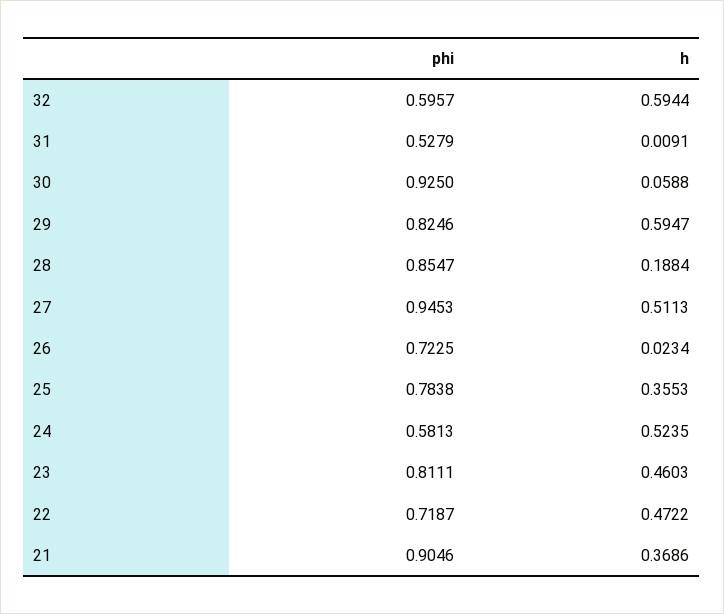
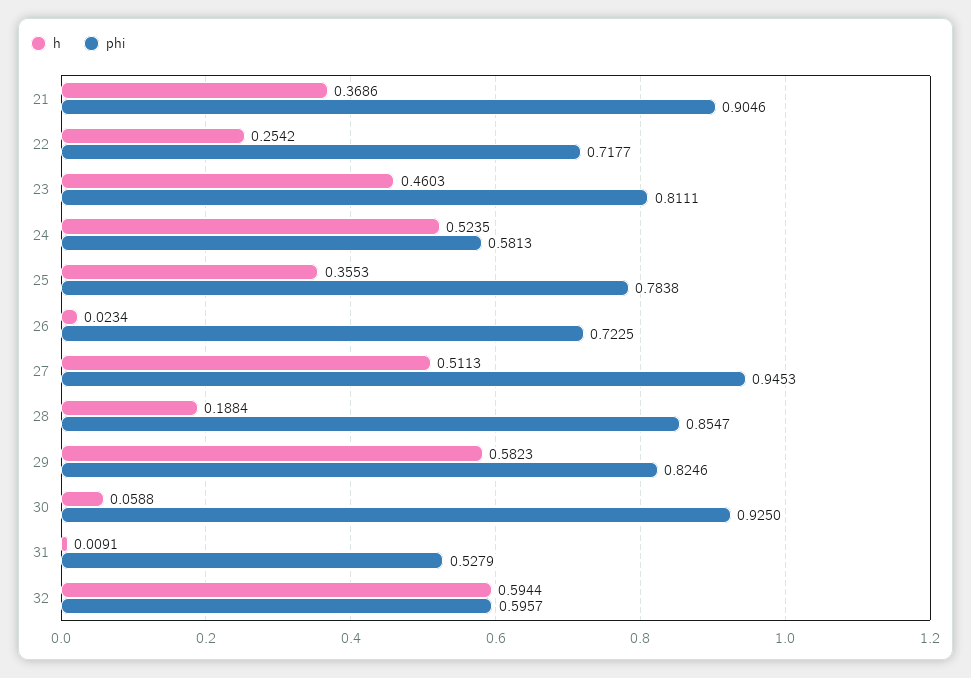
  {
    "phi": {
      "32": 0.5957,
      "31": 0.5279,
      "30": 0.925,
      "29": 0.8246,
      "28": 0.8547,
      "27": 0.9453,
      "26": 0.7225,
      "25": 0.7838,
      "24": 0.5813,
      "23": 0.8111,
-     "22": 0.7187,
+     "22": 0.7177,
      "21": 0.9046
    },
    "h": {
      "32": 0.5944,
      "31": 0.0091,
      "30": 0.0588,
-     "29": 0.5947,
+     "29": 0.5823,
      "28": 0.1884,
      "27": 0.5113,
      "26": 0.0234,
      "25": 0.3553,
      "24": 0.5235,
      "23": 0.4603,
-     "22": 0.4722,
+     "22": 0.2542,
      "21": 0.3686
    }
  }

